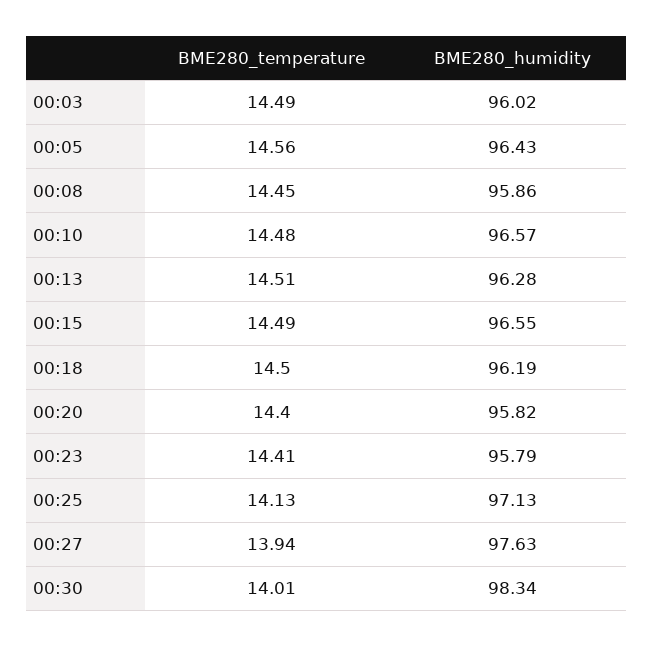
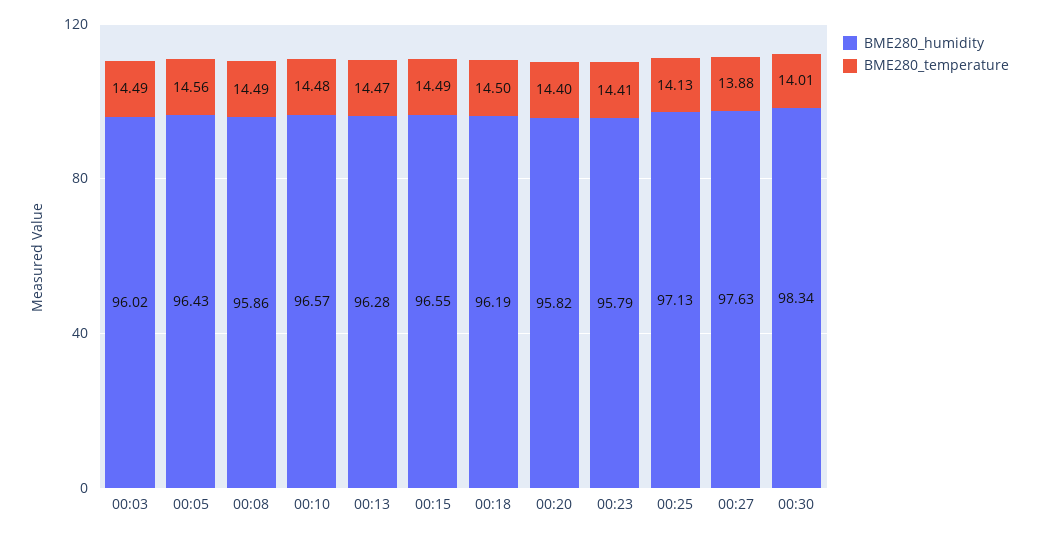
  {
    "BME280_temperature": {
      "00:03": 14.49,
      "00:05": 14.56,
-     "00:08": 14.45,
+     "00:08": 14.49,
      "00:10": 14.48,
-     "00:13": 14.51,
+     "00:13": 14.47,
      "00:15": 14.49,
      "00:18": 14.5,
      "00:20": 14.4,
      "00:23": 14.41,
      "00:25": 14.13,
-     "00:27": 13.94,
+     "00:27": 13.88,
      "00:30": 14.01
    },
    "BME280_humidity": {
      "00:03": 96.02,
      "00:05": 96.43,
      "00:08": 95.86,
      "00:10": 96.57,
      "00:13": 96.28,
      "00:15": 96.55,
      "00:18": 96.19,
      "00:20": 95.82,
      "00:23": 95.79,
      "00:25": 97.13,
      "00:27": 97.63,
      "00:30": 98.34
    }
  }

